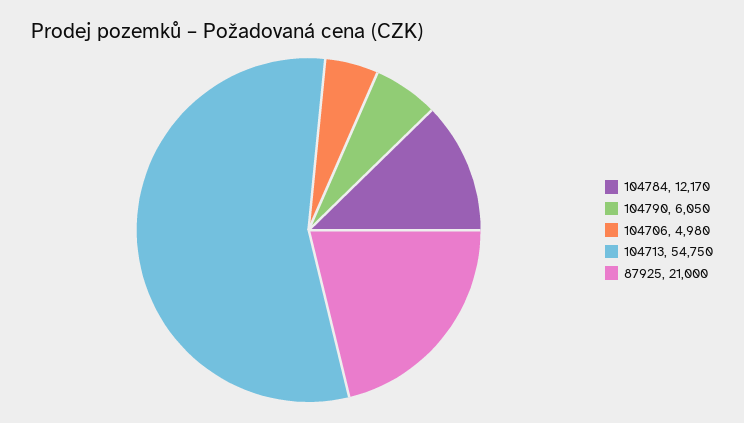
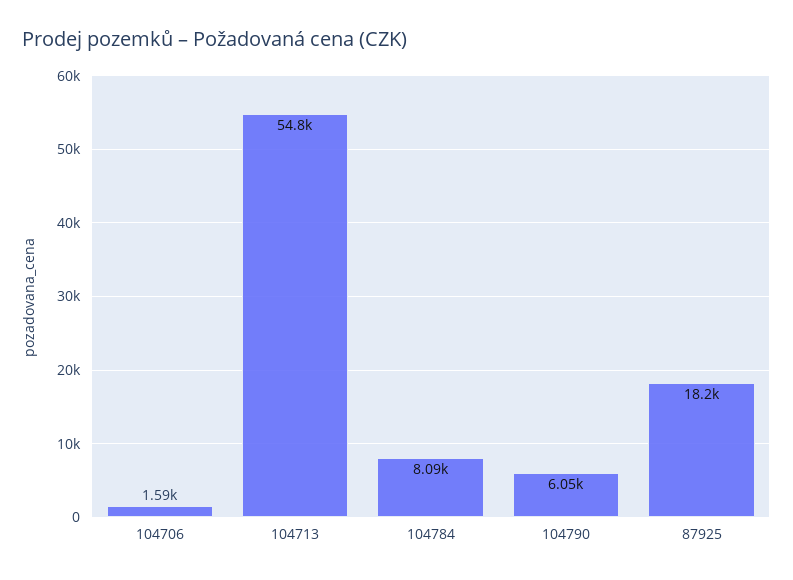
  {
-   "104784": 12170,
+   "104784": 8090,
    "104790": 6050,
-   "104706": 4980,
+   "104706": 1590,
    "104713": 54750,
-   "87925": 21000
+   "87925": 18200
  }

